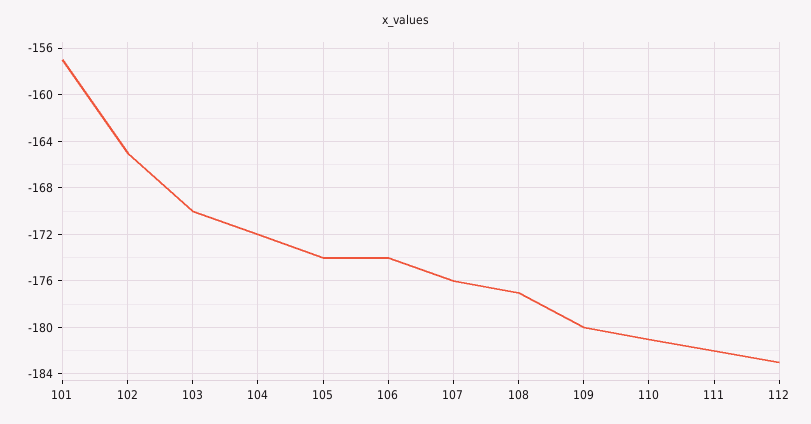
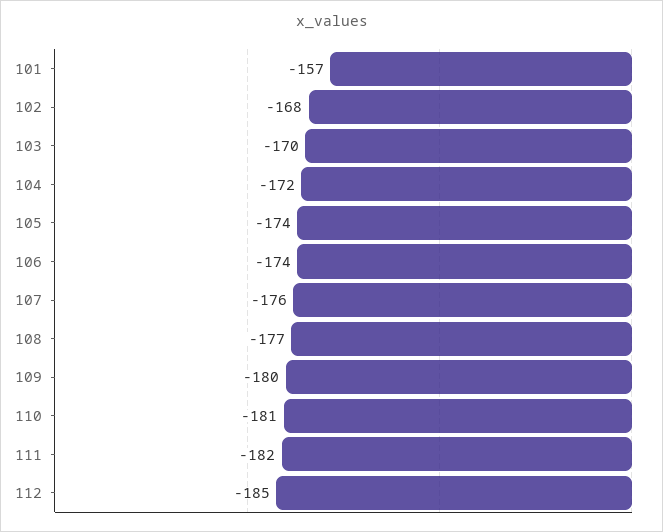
  {
    "101": -157,
-   "102": -165,
+   "102": -168,
    "103": -170,
    "104": -172,
    "105": -174,
    "106": -174,
    "107": -176,
    "108": -177,
    "109": -180,
    "110": -181,
    "111": -182,
-   "112": -183
+   "112": -185
  }

